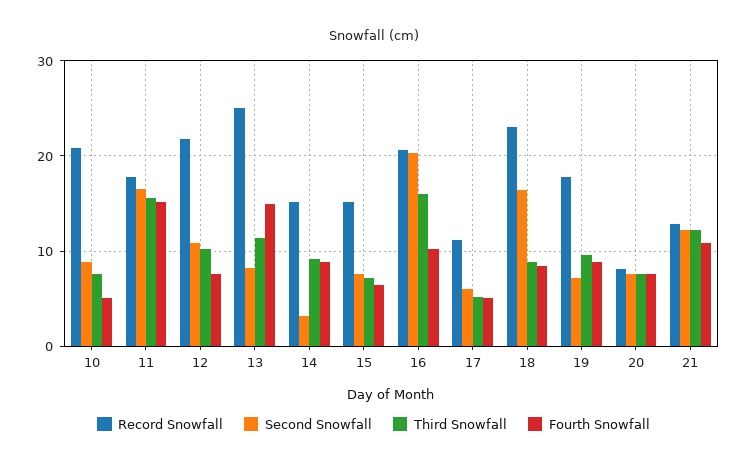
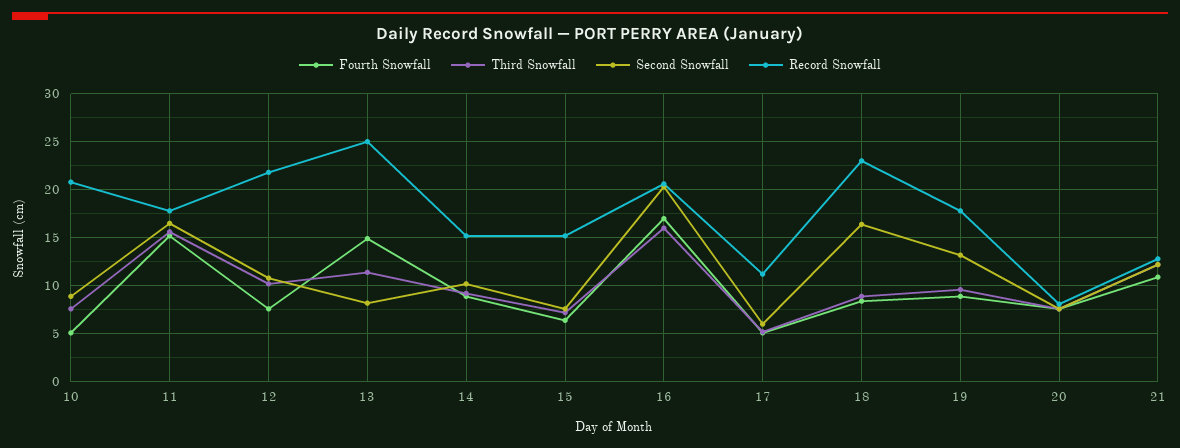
  {
    "Record Snowfall": {
      "10": 21,
      "11": 18,
      "12": 22,
      "13": 25,
      "14": 15,
      "15": 15,
      "16": 21,
      "17": 11,
      "18": 23,
      "19": 18,
      "20": 8,
      "21": 13
    },
    "Second Snowfall": {
      "10": 9,
      "11": 17,
      "12": 11,
      "13": 8,
-     "14": 3,
+     "14": 10,
      "15": 8,
      "16": 20,
      "17": 6,
      "18": 16,
-     "19": 7,
+     "19": 13,
      "20": 8,
      "21": 12
    },
    "Third Snowfall": {
      "10": 8,
      "11": 16,
      "12": 10,
      "13": 11,
      "14": 9,
      "15": 7,
      "16": 16,
      "17": 5,
      "18": 9,
      "19": 10,
      "20": 8,
      "21": 12
    },
    "Fourth Snowfall": {
      "10": 5,
      "11": 15,
      "12": 8,
      "13": 15,
      "14": 9,
      "15": 6,
-     "16": 10,
+     "16": 17,
      "17": 5,
      "18": 8,
      "19": 9,
      "20": 8,
      "21": 11
    }
  }

